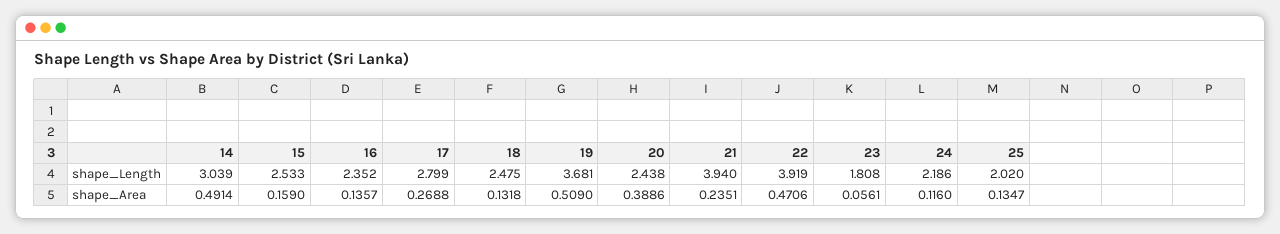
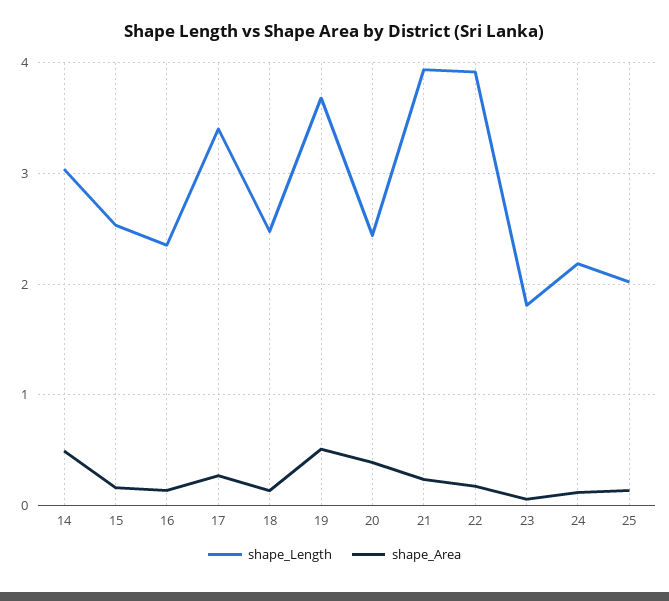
  {
    "shape_Length": {
      "14": 3.039,
      "15": 2.533,
      "16": 2.352,
-     "17": 2.799,
+     "17": 3.4,
      "18": 2.475,
      "19": 3.681,
      "20": 2.438,
      "21": 3.94,
      "22": 3.919,
      "23": 1.808,
      "24": 2.186,
      "25": 2.02
    },
    "shape_Area": {
      "14": 0.4914,
      "15": 0.159,
      "16": 0.1357,
      "17": 0.2688,
      "18": 0.1318,
      "19": 0.509,
      "20": 0.3886,
      "21": 0.2351,
-     "22": 0.4706,
+     "22": 0.2,
      "23": 0.0561,
      "24": 0.116,
      "25": 0.1347
    }
  }

